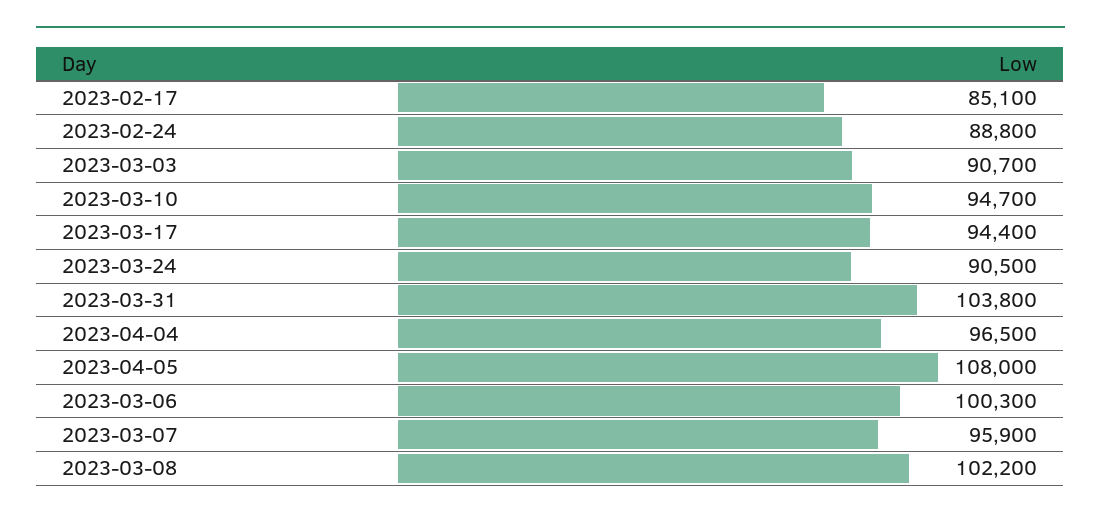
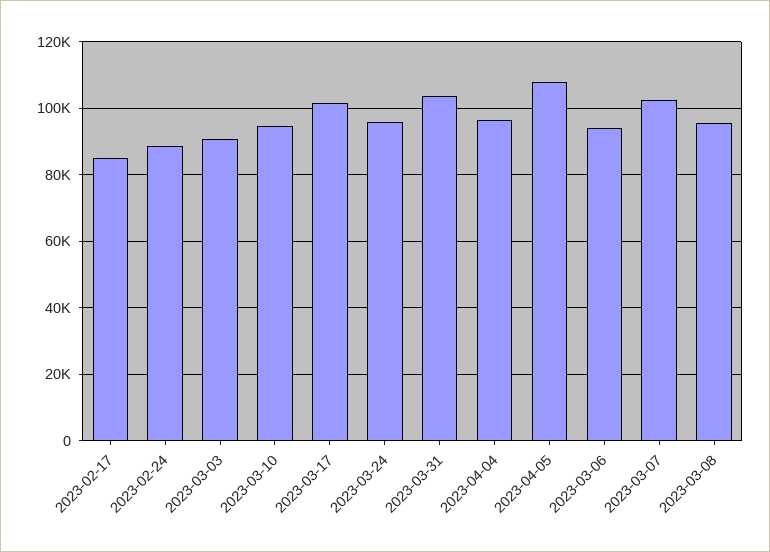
  {
    "2023-02-17": 85100,
    "2023-02-24": 88800,
    "2023-03-03": 90700,
    "2023-03-10": 94700,
-   "2023-03-17": 94400,
+   "2023-03-17": 102000,
-   "2023-03-24": 90500,
+   "2023-03-24": 96000,
    "2023-03-31": 103800,
    "2023-04-04": 96500,
    "2023-04-05": 108000,
-   "2023-03-06": 100300,
+   "2023-03-06": 94000,
-   "2023-03-07": 95900,
+   "2023-03-07": 102000,
-   "2023-03-08": 102200
+   "2023-03-08": 96000
  }

